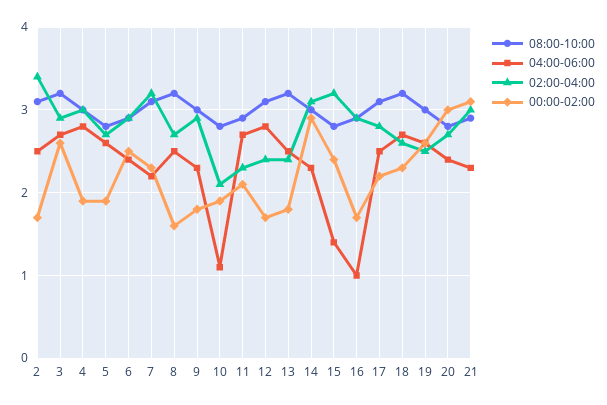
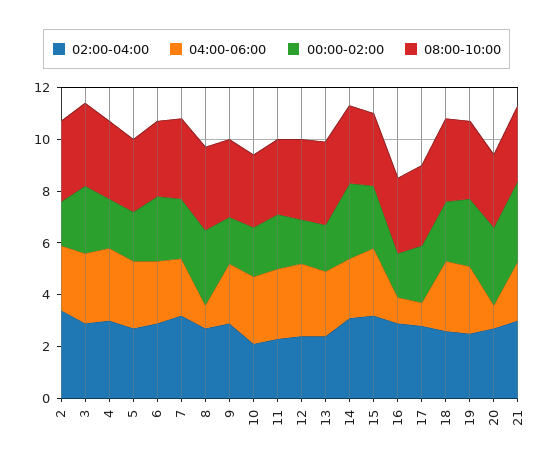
  {
    "08:00-10:00": {
      "2": 3.1,
      "3": 3.2,
      "4": 3,
      "5": 2.8,
      "6": 2.9,
      "7": 3.1,
      "8": 3.2,
      "9": 3,
      "10": 2.8,
      "11": 2.9,
      "12": 3.1,
      "13": 3.2,
      "14": 3,
      "15": 2.8,
      "16": 2.9,
      "17": 3.1,
      "18": 3.2,
      "19": 3,
      "20": 2.8,
      "21": 2.9
    },
    "04:00-06:00": {
      "2": 2.5,
      "3": 2.7,
      "4": 2.8,
      "5": 2.6,
      "6": 2.4,
      "7": 2.2,
-     "8": 2.5,
+     "8": 1,
      "9": 2.3,
-     "10": 1.1,
+     "10": 2.5,
      "11": 2.7,
      "12": 2.8,
      "13": 2.5,
      "14": 2.3,
-     "15": 1.4,
+     "15": 2.5,
      "16": 1,
-     "17": 2.5,
+     "17": 1,
      "18": 2.7,
      "19": 2.6,
-     "20": 2.4,
+     "20": 1,
      "21": 2.3
    },
    "02:00-04:00": {
      "2": 3.4,
      "3": 2.9,
      "4": 3,
      "5": 2.7,
      "6": 2.9,
      "7": 3.2,
      "8": 2.7,
      "9": 2.9,
      "10": 2.1,
      "11": 2.3,
      "12": 2.4,
      "13": 2.4,
      "14": 3.1,
      "15": 3.2,
      "16": 2.9,
      "17": 2.8,
      "18": 2.6,
      "19": 2.5,
      "20": 2.7,
      "21": 3
    },
    "00:00-02:00": {
      "2": 1.7,
      "3": 2.6,
      "4": 1.9,
      "5": 1.9,
      "6": 2.5,
      "7": 2.3,
-     "8": 1.6,
+     "8": 3,
      "9": 1.8,
      "10": 1.9,
      "11": 2.1,
      "12": 1.7,
      "13": 1.8,
      "14": 2.9,
      "15": 2.4,
      "16": 1.7,
      "17": 2.2,
      "18": 2.3,
      "19": 2.6,
      "20": 3,
      "21": 3.1
    }
  }

